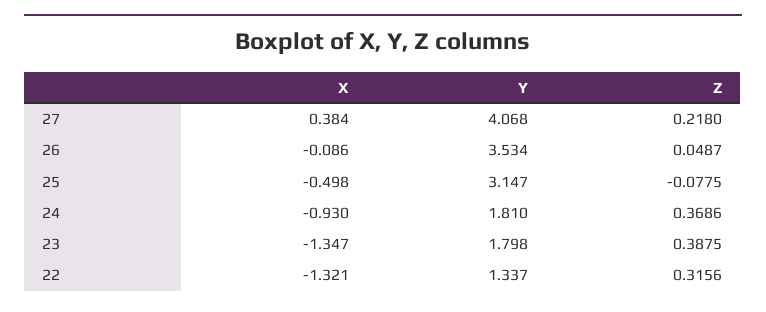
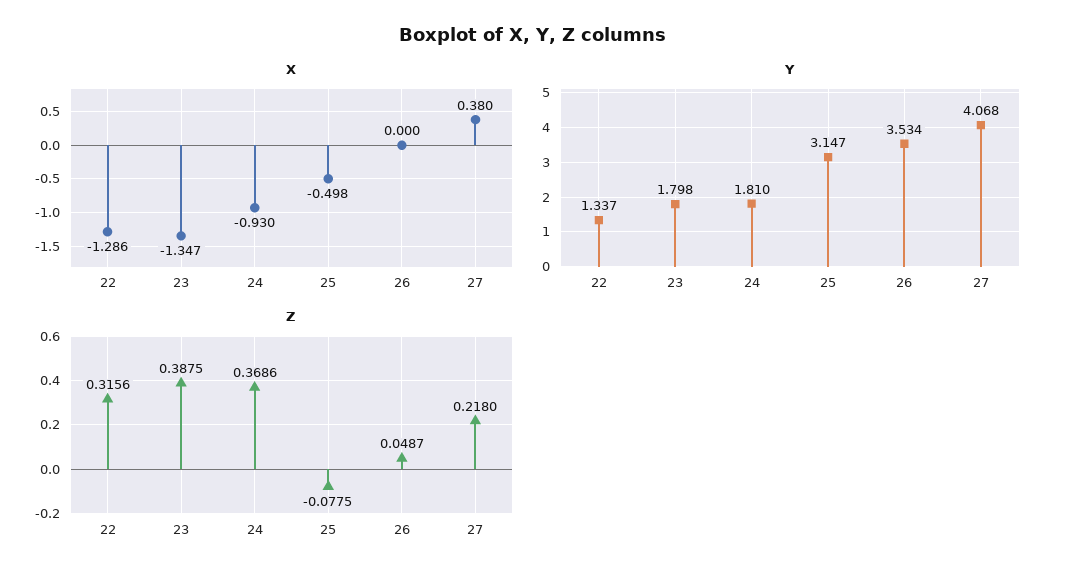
  {
    "X": {
-     "27": 0.384,
+     "27": 0.38,
-     "26": -0.086,
+     "26": 0,
      "25": -0.498,
      "24": -0.93,
      "23": -1.347,
-     "22": -1.321
+     "22": -1.286
    },
    "Y": {
      "27": 4.068,
      "26": 3.534,
      "25": 3.147,
      "24": 1.81,
      "23": 1.798,
      "22": 1.337
    },
    "Z": {
      "27": 0.218,
      "26": 0.0487,
      "25": -0.0775,
      "24": 0.3686,
      "23": 0.3875,
      "22": 0.3156
    }
  }

